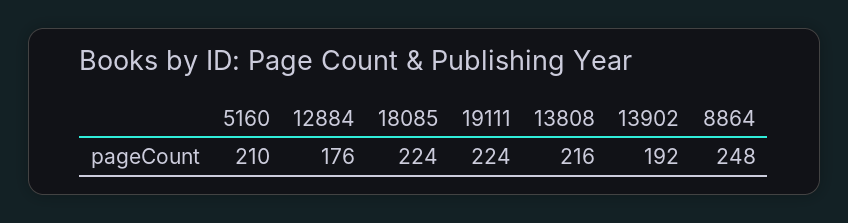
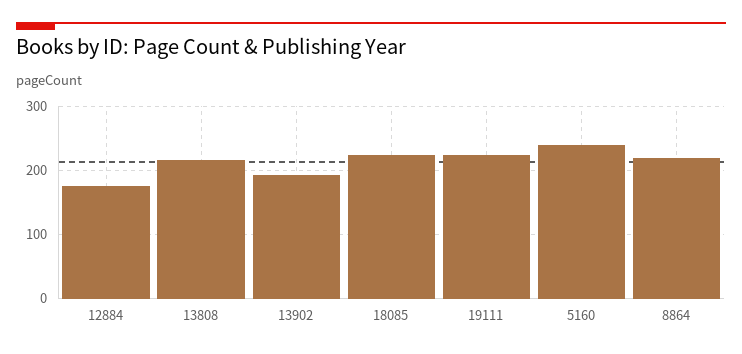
  {
-   "5160": 210,
+   "5160": 240,
    "12884": 176,
    "18085": 224,
    "19111": 224,
    "13808": 216,
    "13902": 192,
-   "8864": 248
+   "8864": 220
  }

